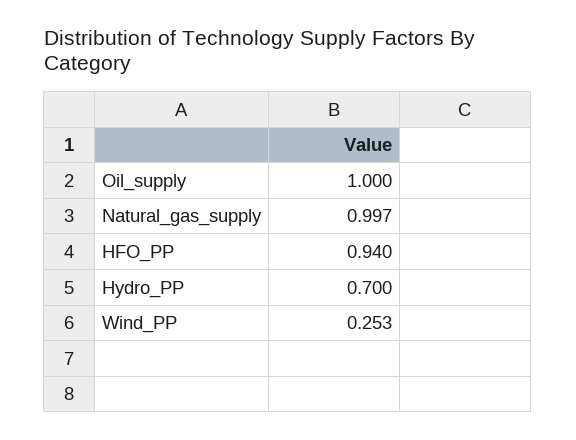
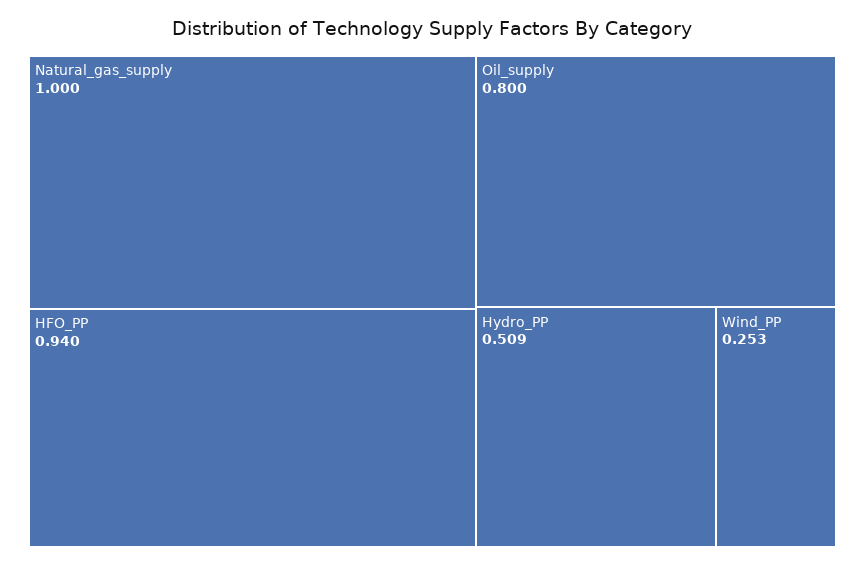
  {
-   "Oil_supply": 1,
+   "Oil_supply": 0.8,
-   "Natural_gas_supply": 0.997,
+   "Natural_gas_supply": 1,
    "HFO_PP": 0.94,
-   "Hydro_PP": 0.7,
+   "Hydro_PP": 0.509,
    "Wind_PP": 0.253
  }

